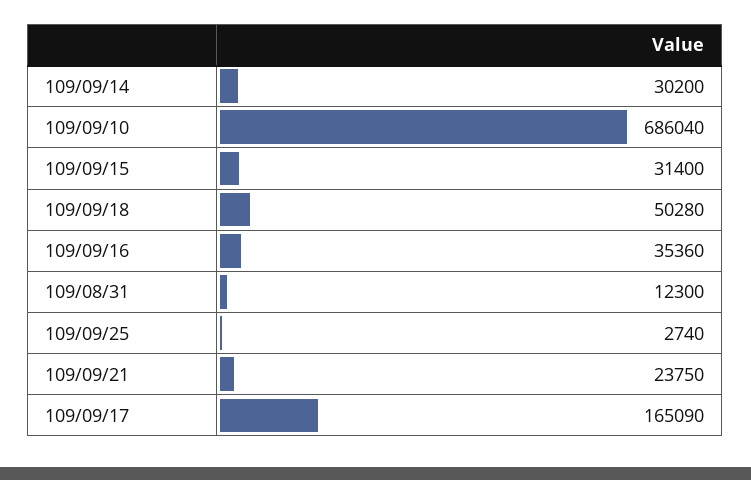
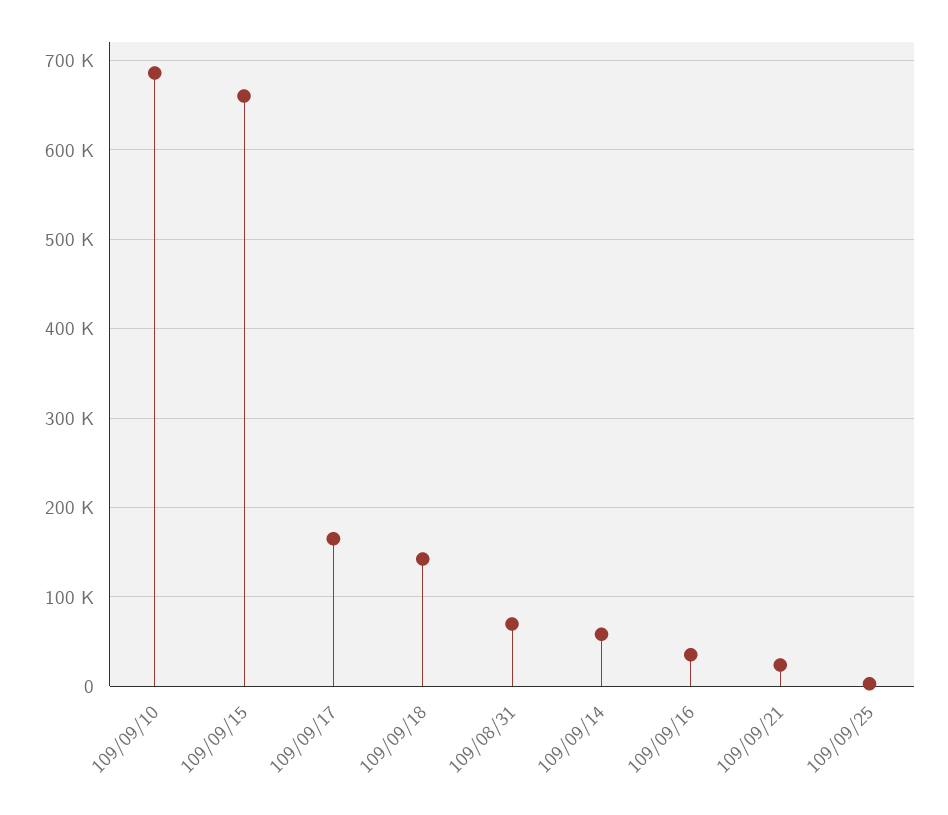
  {
-   "109/09/14": 30200,
+   "109/09/14": 60000,
    "109/09/10": 686040,
-   "109/09/15": 31400,
+   "109/09/15": 660000,
-   "109/09/18": 50280,
+   "109/09/18": 140000,
    "109/09/16": 35360,
-   "109/08/31": 12300,
+   "109/08/31": 70000,
    "109/09/25": 2740,
    "109/09/21": 23750,
    "109/09/17": 165090
  }

